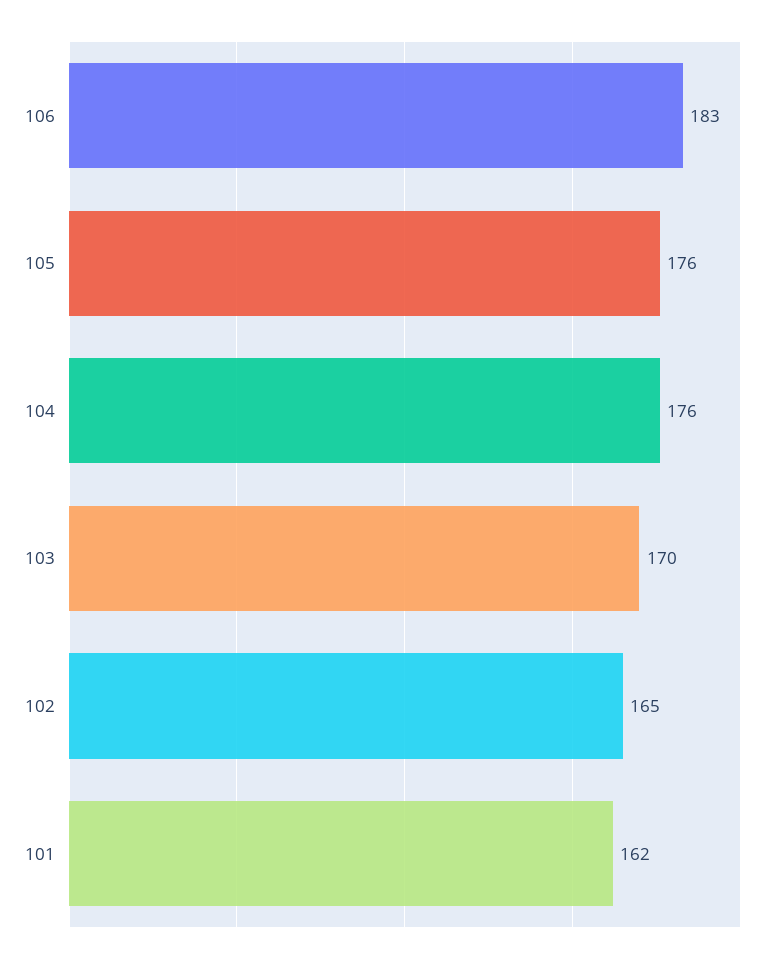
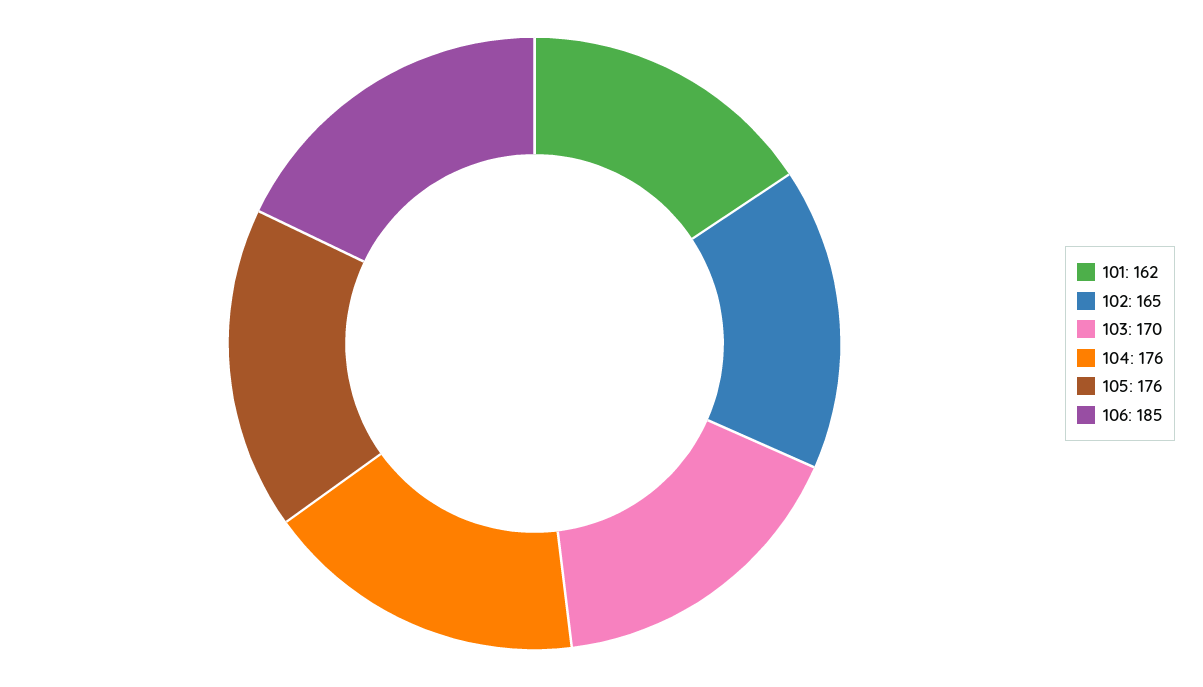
  {
-   "106": 183,
+   "106": 185,
    "105": 176,
    "104": 176,
    "103": 170,
    "102": 165,
    "101": 162
  }

